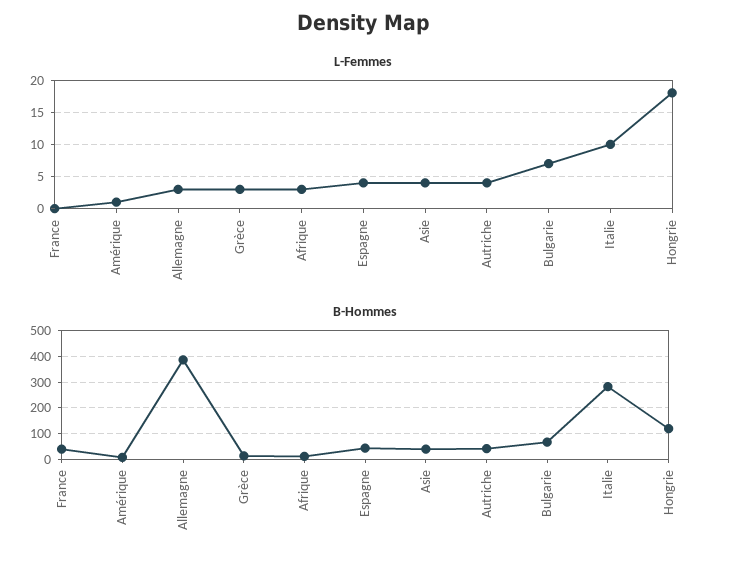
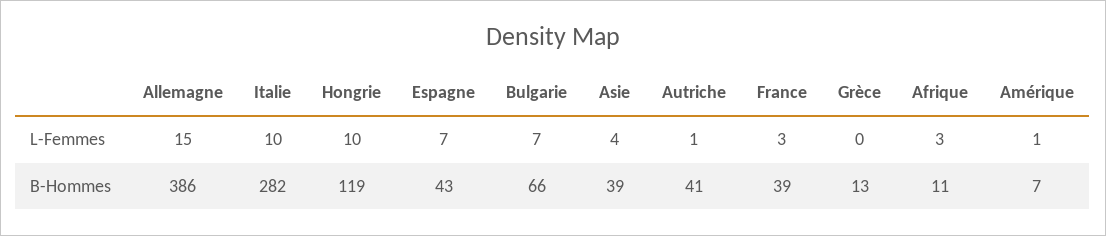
  {
    "L-Femmes": {
-     "France": 0,
+     "France": 3,
      "Amérique": 1,
-     "Allemagne": 3,
+     "Allemagne": 15,
-     "Grèce": 3,
+     "Grèce": 0,
      "Afrique": 3,
-     "Espagne": 4,
+     "Espagne": 7,
      "Asie": 4,
-     "Autriche": 4,
+     "Autriche": 1,
      "Bulgarie": 7,
      "Italie": 10,
-     "Hongrie": 18
+     "Hongrie": 10
    },
    "B-Hommes": {
      "France": 39,
      "Amérique": 7,
      "Allemagne": 386,
      "Grèce": 13,
      "Afrique": 11,
      "Espagne": 43,
      "Asie": 39,
      "Autriche": 41,
      "Bulgarie": 66,
      "Italie": 282,
      "Hongrie": 119
    }
  }

